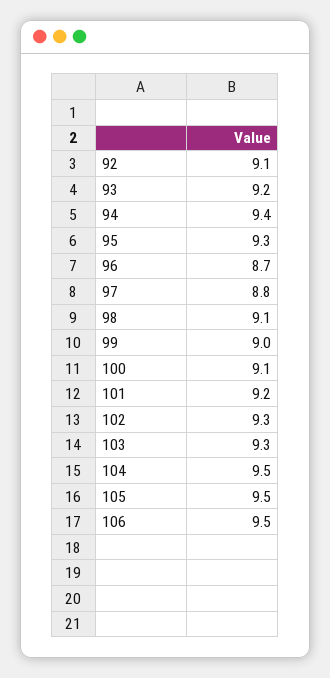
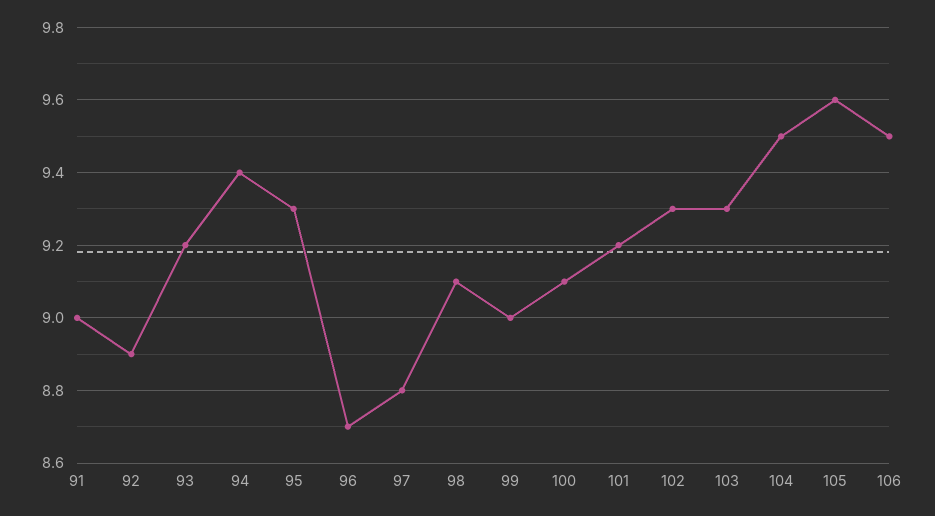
  {
-   "92": 9.1,
+   "92": 8.9,
    "93": 9.2,
    "94": 9.4,
    "95": 9.3,
    "96": 8.7,
    "97": 8.8,
    "98": 9.1,
    "99": 9,
    "100": 9.1,
    "101": 9.2,
    "102": 9.3,
    "103": 9.3,
    "104": 9.5,
-   "105": 9.5,
+   "105": 9.6,
-   "106": 9.5
+   "106": 9.5,
+   "91": 9
  }

